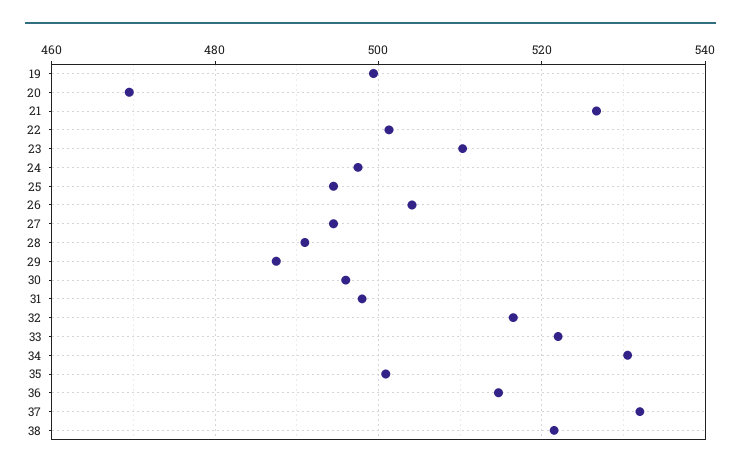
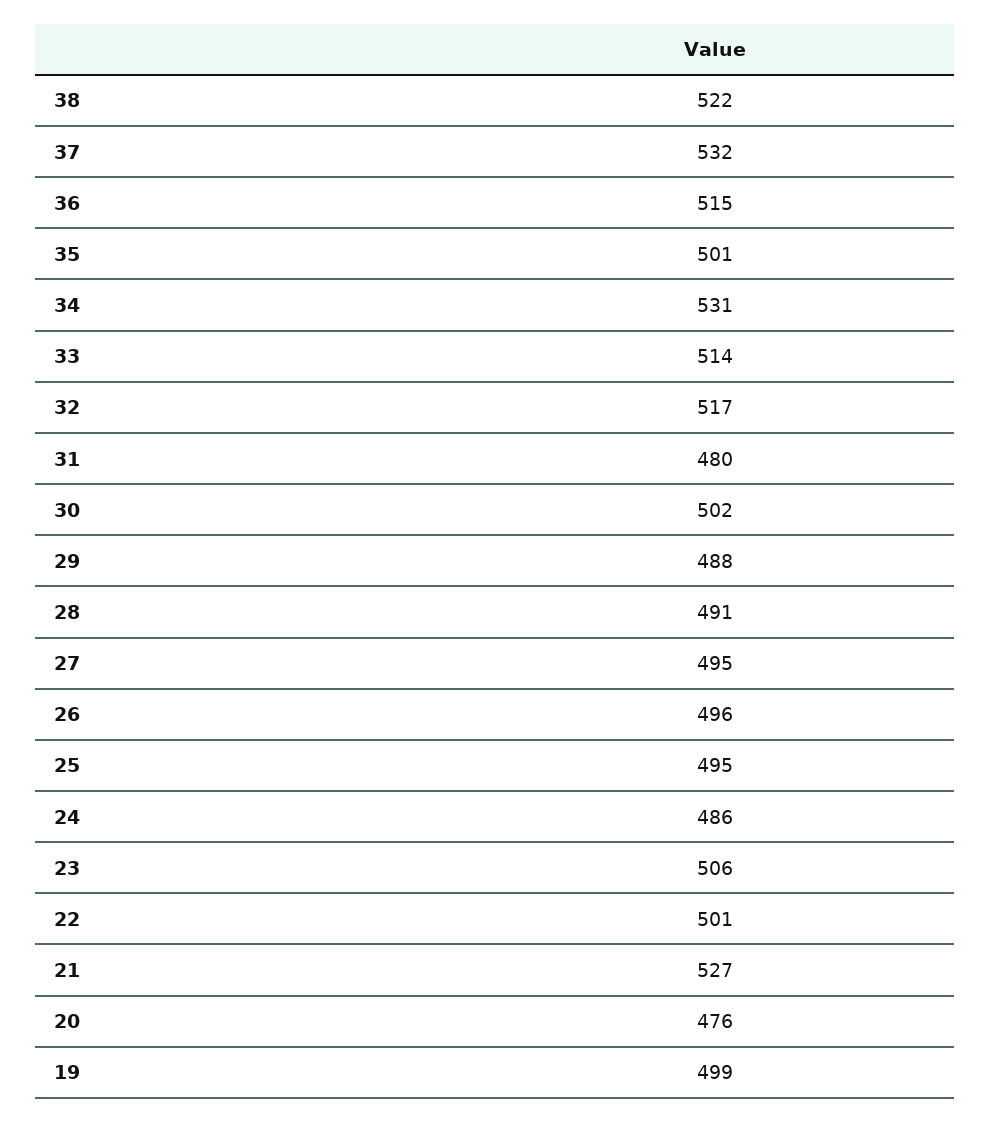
  {
    "19": 499,
-   "20": 470,
+   "20": 476,
    "21": 527,
    "22": 501,
-   "23": 510,
+   "23": 506,
-   "24": 498,
+   "24": 486,
    "25": 495,
-   "26": 504,
+   "26": 496,
    "27": 495,
    "28": 491,
    "29": 488,
-   "30": 496,
+   "30": 502,
-   "31": 498,
+   "31": 480,
    "32": 517,
-   "33": 522,
+   "33": 514,
    "34": 531,
    "35": 501,
    "36": 515,
    "37": 532,
    "38": 522
  }

